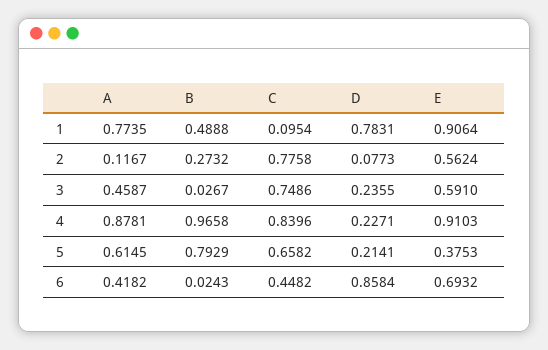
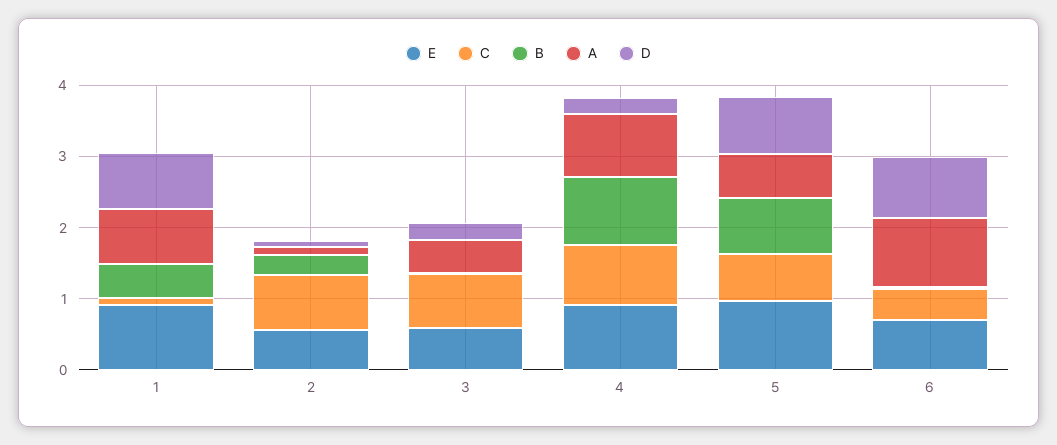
  {
    "A": {
      "1": 0.7735,
      "2": 0.1167,
      "3": 0.4587,
      "4": 0.8781,
      "5": 0.6145,
-     "6": 0.4182
+     "6": 1
    },
    "B": {
      "1": 0.4888,
      "2": 0.2732,
      "3": 0.0267,
      "4": 0.9658,
      "5": 0.7929,
      "6": 0.0243
    },
    "C": {
      "1": 0.0954,
      "2": 0.7758,
      "3": 0.7486,
      "4": 0.8396,
      "5": 0.6582,
      "6": 0.4482
    },
    "D": {
      "1": 0.7831,
      "2": 0.0773,
      "3": 0.2355,
      "4": 0.2271,
-     "5": 0.2141,
+     "5": 0.8,
      "6": 0.8584
    },
    "E": {
      "1": 0.9064,
      "2": 0.5624,
      "3": 0.591,
      "4": 0.9103,
-     "5": 0.3753,
+     "5": 1,
      "6": 0.6932
    }
  }

